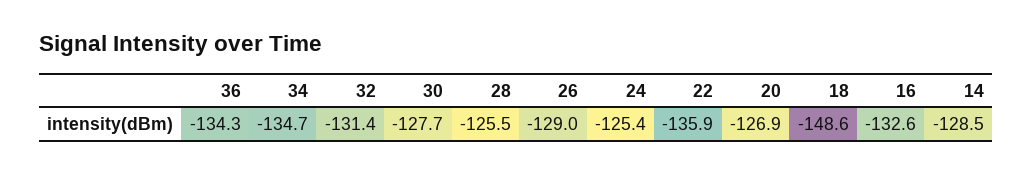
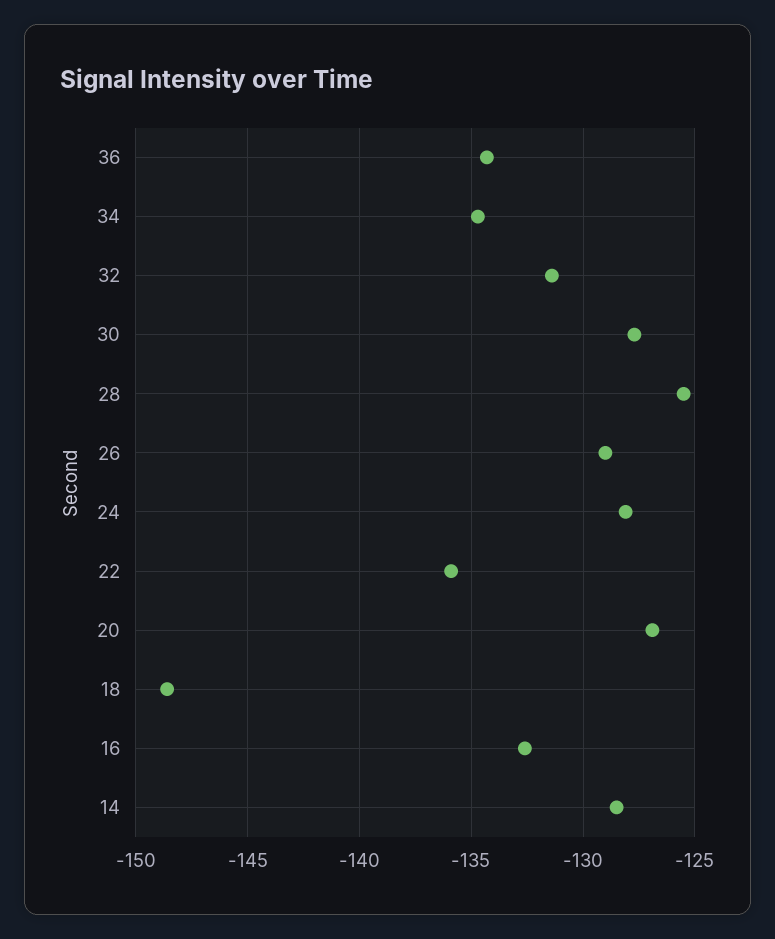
  {
    "36": -134.3,
    "34": -134.7,
    "32": -131.4,
    "30": -127.7,
    "28": -125.5,
    "26": -129,
-   "24": -125.4,
+   "24": -128,
    "22": -135.9,
    "20": -126.9,
    "18": -148.6,
    "16": -132.6,
    "14": -128.5
  }

